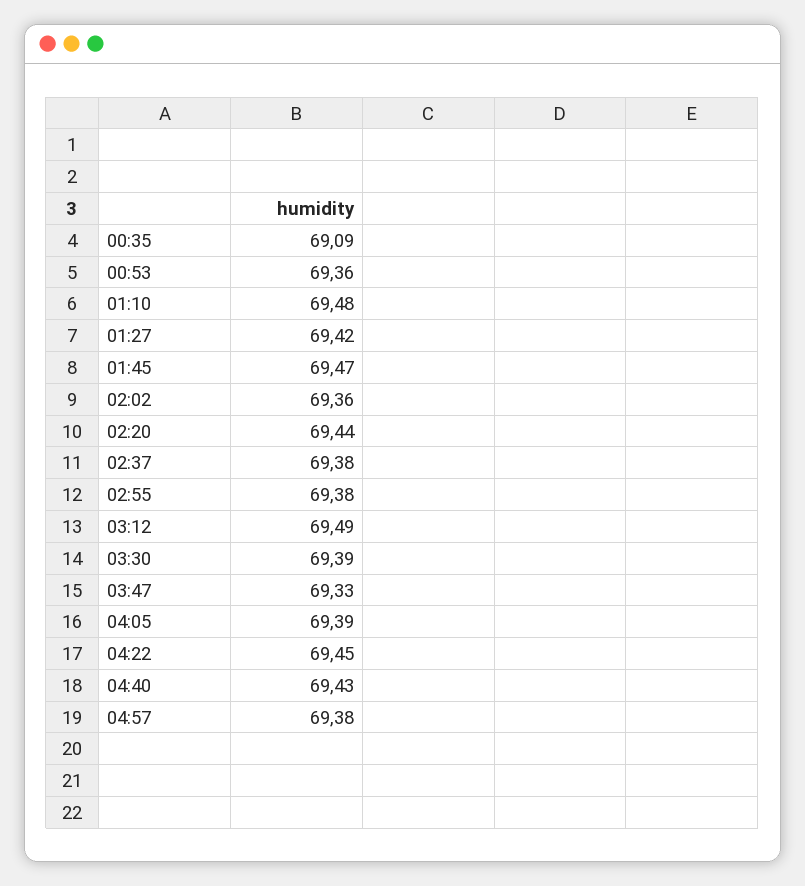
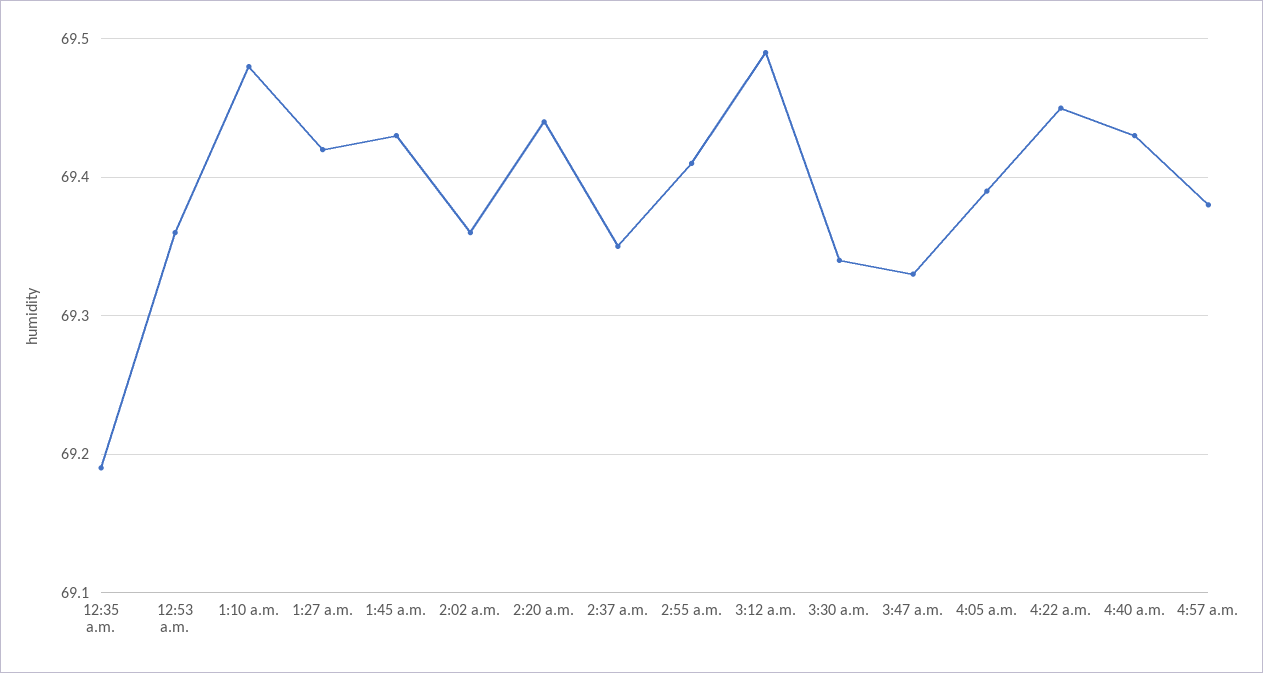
  {
-   "00:35": 69.09,
+   "00:35": 69.19,
    "00:53": 69.36,
    "01:10": 69.48,
    "01:27": 69.42,
-   "01:45": 69.47,
+   "01:45": 69.43,
    "02:02": 69.36,
    "02:20": 69.44,
-   "02:37": 69.38,
+   "02:37": 69.35,
-   "02:55": 69.38,
+   "02:55": 69.41,
    "03:12": 69.49,
-   "03:30": 69.39,
+   "03:30": 69.34,
    "03:47": 69.33,
    "04:05": 69.39,
    "04:22": 69.45,
    "04:40": 69.43,
    "04:57": 69.38
  }

